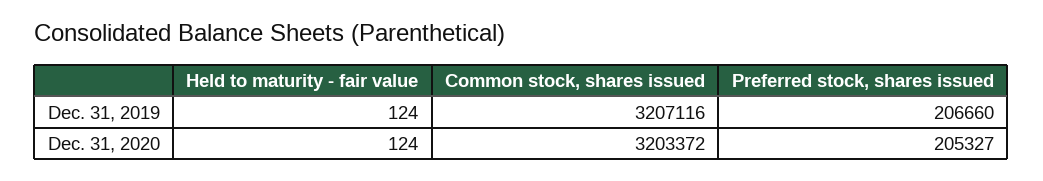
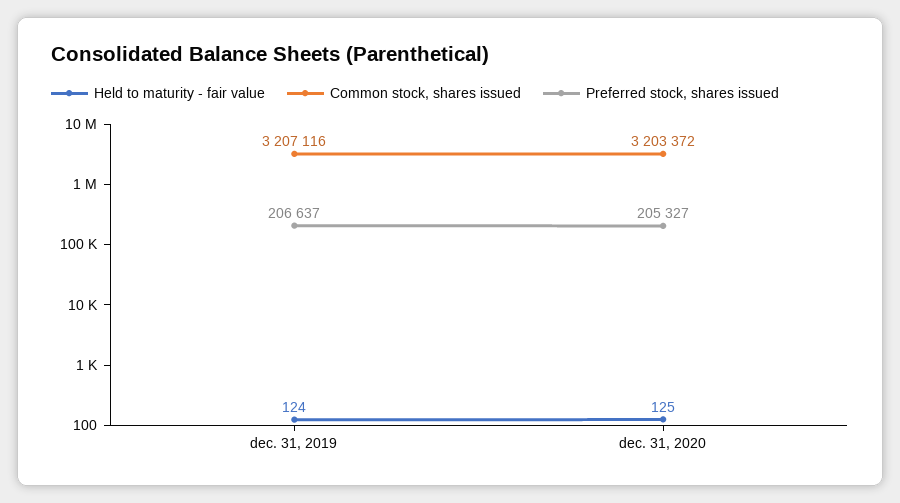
  {
    "Held to maturity - fair value": {
      "Dec. 31, 2019": 124,
-     "Dec. 31, 2020": 124
+     "Dec. 31, 2020": 125
    },
    "Common stock, shares issued": {
      "Dec. 31, 2019": 3207116,
      "Dec. 31, 2020": 3203372
    },
    "Preferred stock, shares issued": {
-     "Dec. 31, 2019": 206660,
+     "Dec. 31, 2019": 206637,
      "Dec. 31, 2020": 205327
    }
  }

